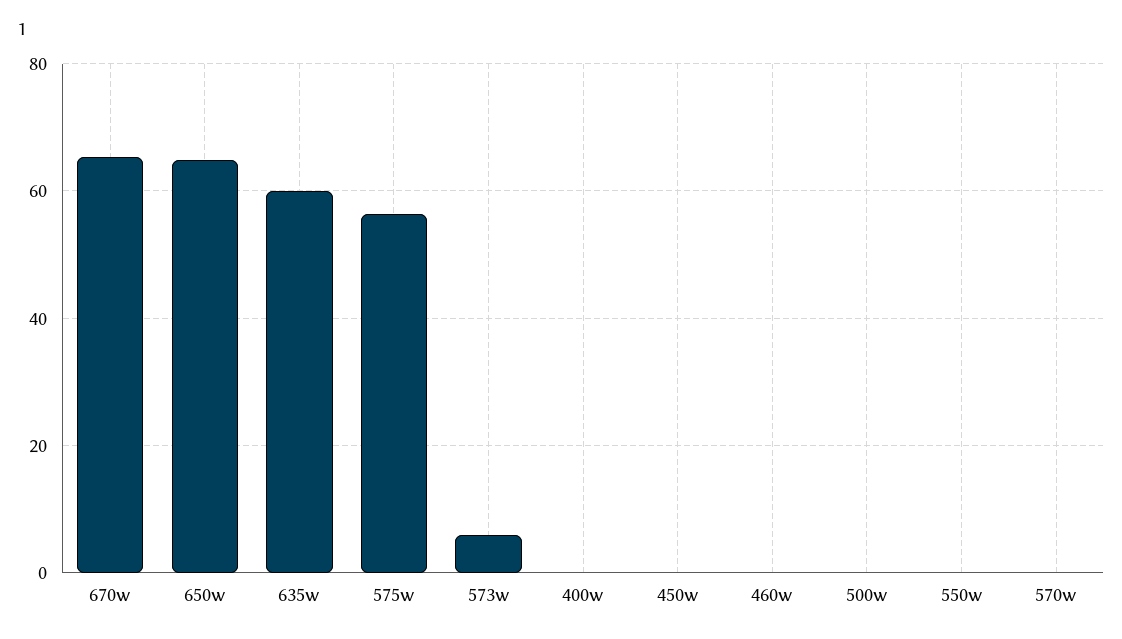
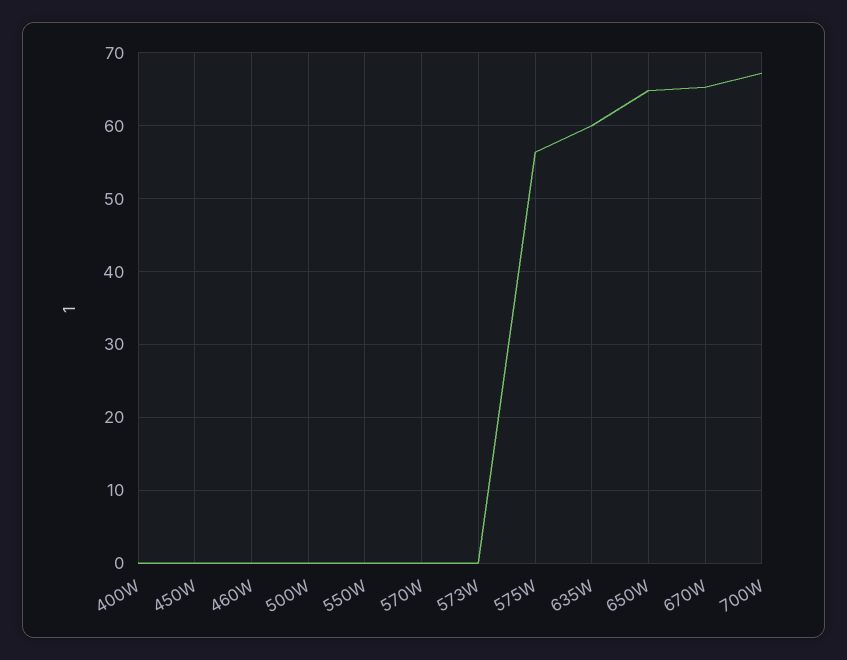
  {
    "670w": 65,
    "650w": 65,
    "635w": 60,
    "575w": 56,
-   "573w": 6,
+   "573w": 0,
    "400w": 0,
    "450w": 0,
    "460w": 0,
    "500w": 0,
    "550w": 0,
-   "570w": 0
+   "570w": 0,
+   "700W": 67
  }

